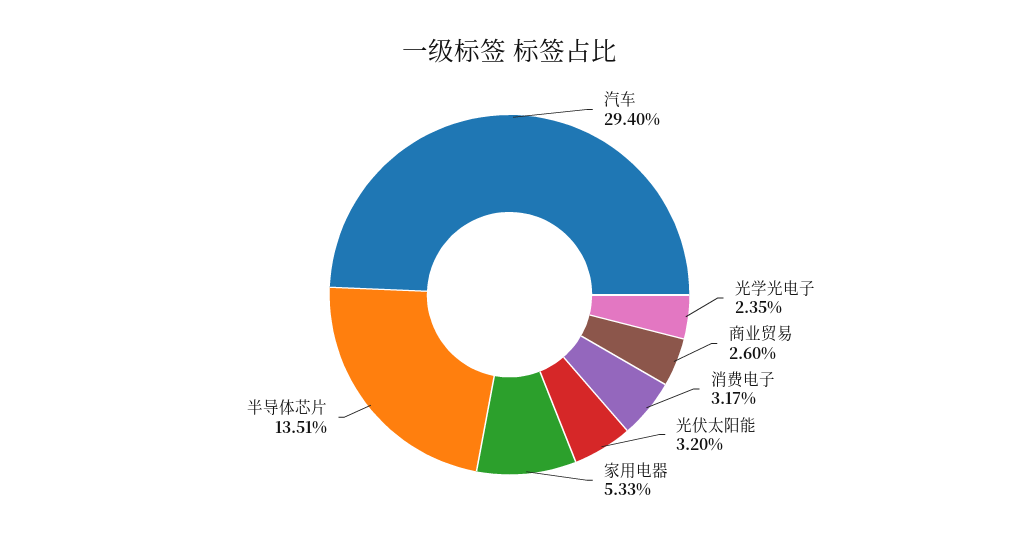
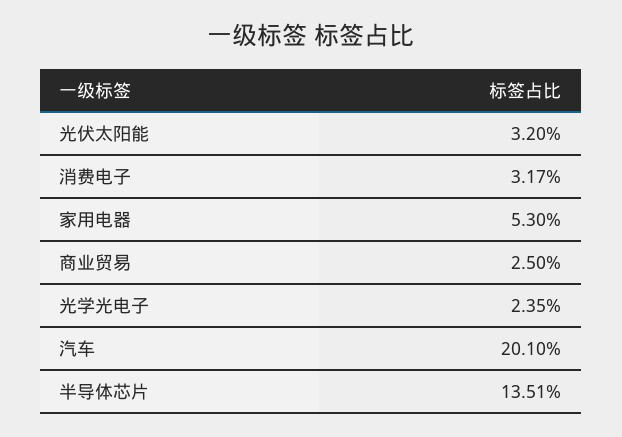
  {
-   "汽车": 29.4,
+   "汽车": 20.1,
    "光学光电子": 2.35,
-   "商业贸易": 2.6,
+   "商业贸易": 2.5,
    "消费电子": 3.17,
    "光伏太阳能": 3.2,
-   "家用电器": 5.33,
+   "家用电器": 5.3,
    "半导体芯片": 13.51
  }

